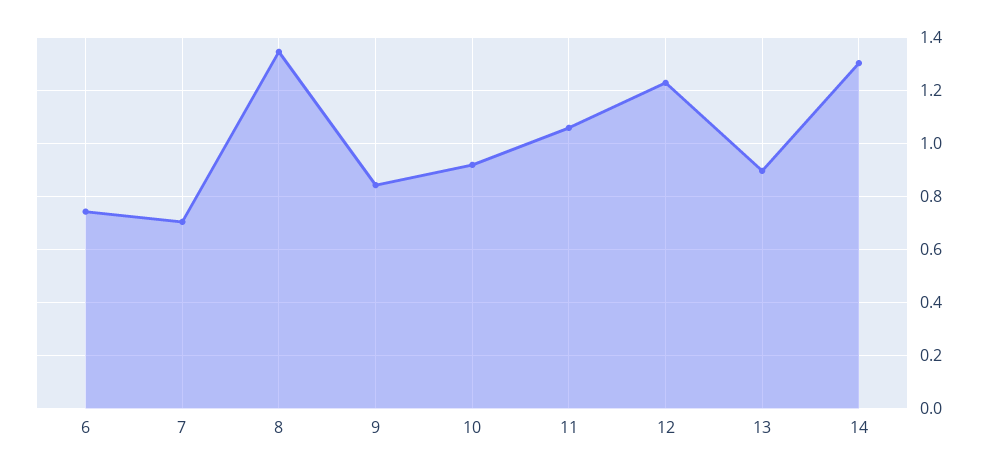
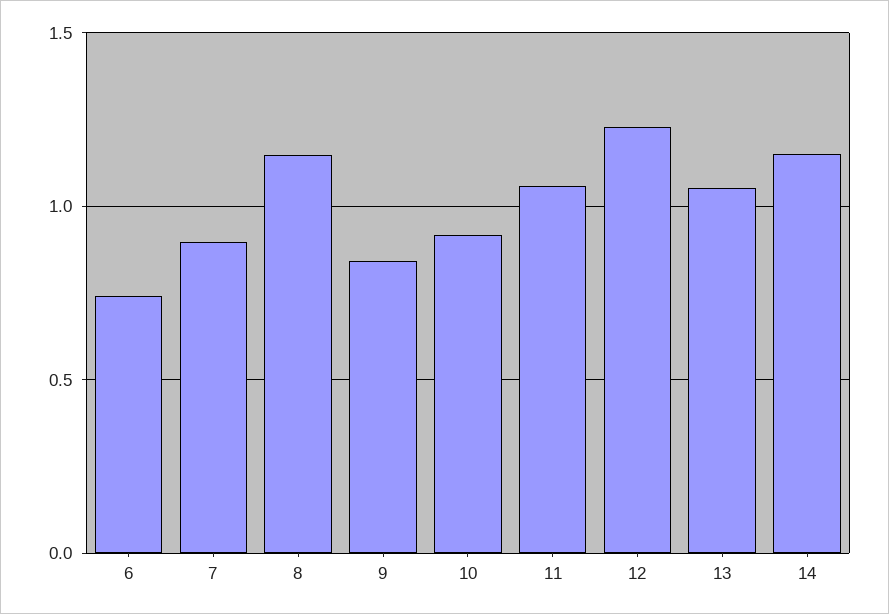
  {
    "6": 0.75,
-   "7": 0.7,
+   "7": 0.9,
-   "8": 1.35,
+   "8": 1.15,
    "9": 0.85,
    "10": 0.925,
    "11": 1.05,
    "12": 1.225,
-   "13": 0.9,
+   "13": 1.05,
-   "14": 1.3
+   "14": 1.15
  }

